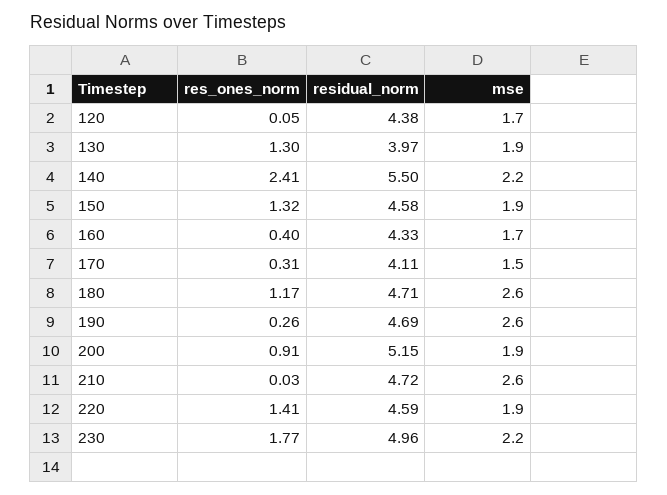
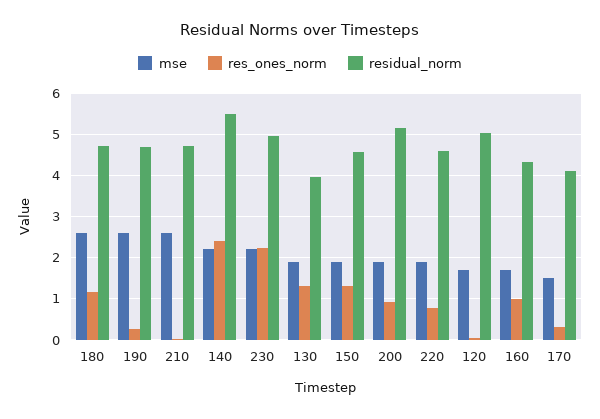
  {
    "res_ones_norm": {
      "120": 0.05,
      "130": 1.3,
      "140": 2.41,
      "150": 1.32,
-     "160": 0.4,
+     "160": 1,
      "170": 0.31,
      "180": 1.17,
      "190": 0.26,
      "200": 0.91,
      "210": 0.03,
-     "220": 1.41,
+     "220": 0.8,
-     "230": 1.77
+     "230": 2.2
    },
    "residual_norm": {
-     "120": 4.38,
+     "120": 5,
      "130": 3.97,
      "140": 5.5,
      "150": 4.58,
      "160": 4.33,
      "170": 4.11,
      "180": 4.71,
      "190": 4.69,
      "200": 5.15,
      "210": 4.72,
      "220": 4.59,
      "230": 4.96
    },
    "mse": {
      "120": 1.7,
      "130": 1.9,
      "140": 2.2,
      "150": 1.9,
      "160": 1.7,
      "170": 1.5,
      "180": 2.6,
      "190": 2.6,
      "200": 1.9,
      "210": 2.6,
      "220": 1.9,
      "230": 2.2
    }
  }

